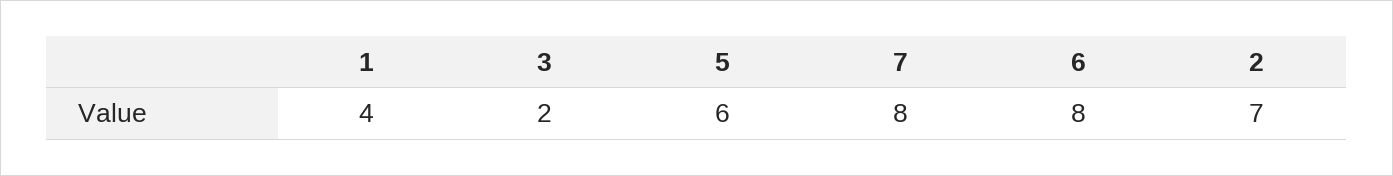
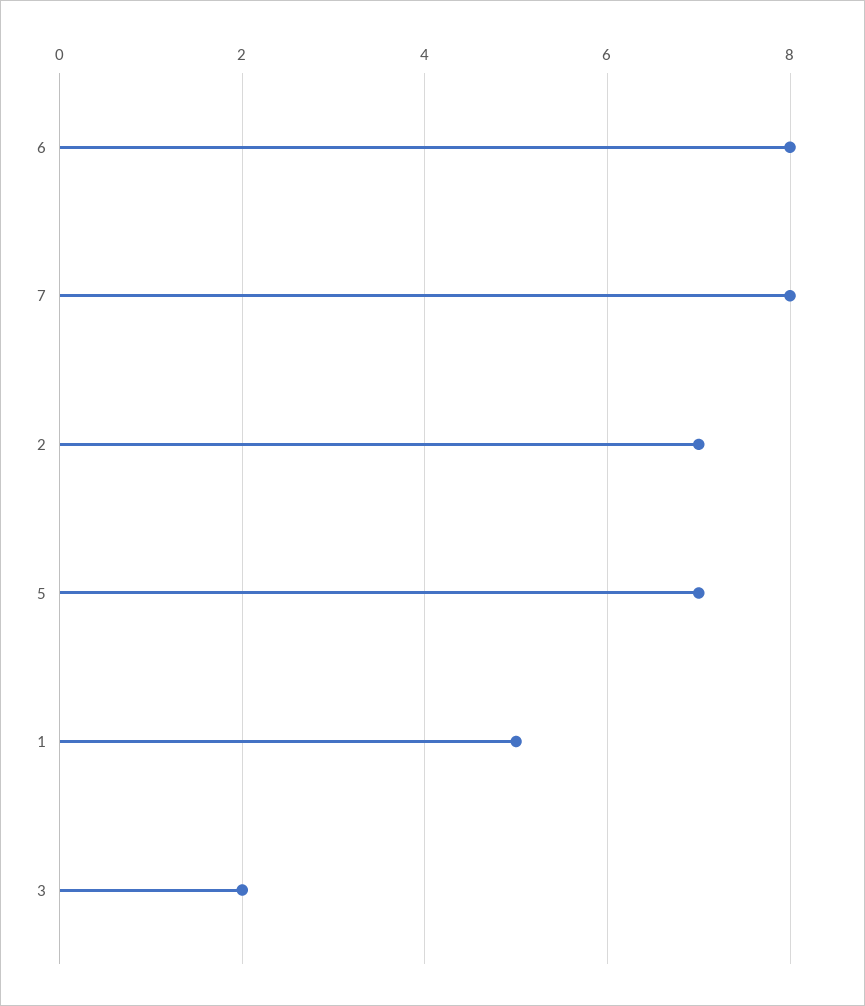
  {
-   "1": 4,
+   "1": 5,
    "3": 2,
-   "5": 6,
+   "5": 7,
    "7": 8,
    "6": 8,
    "2": 7
  }

